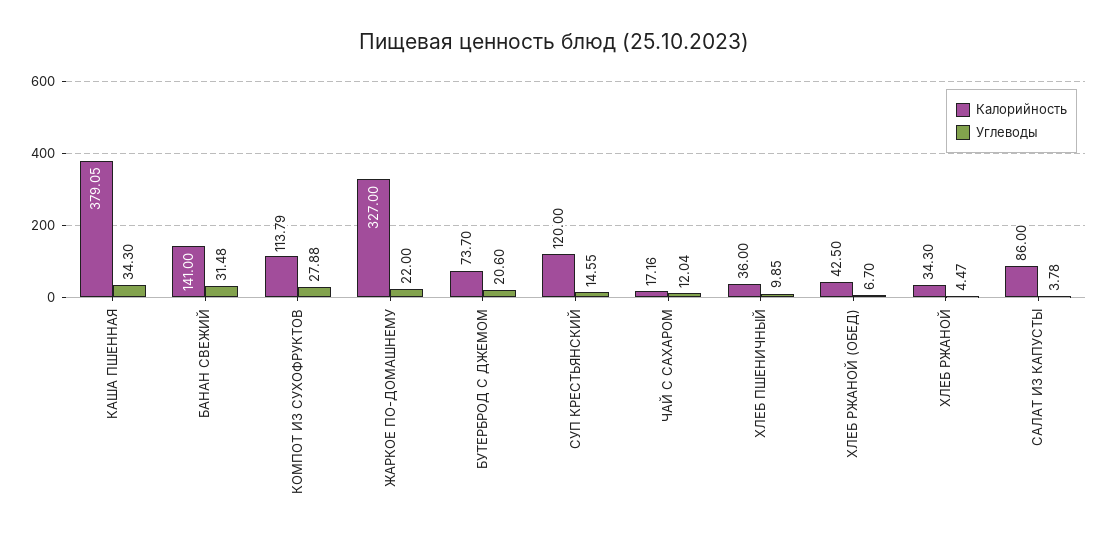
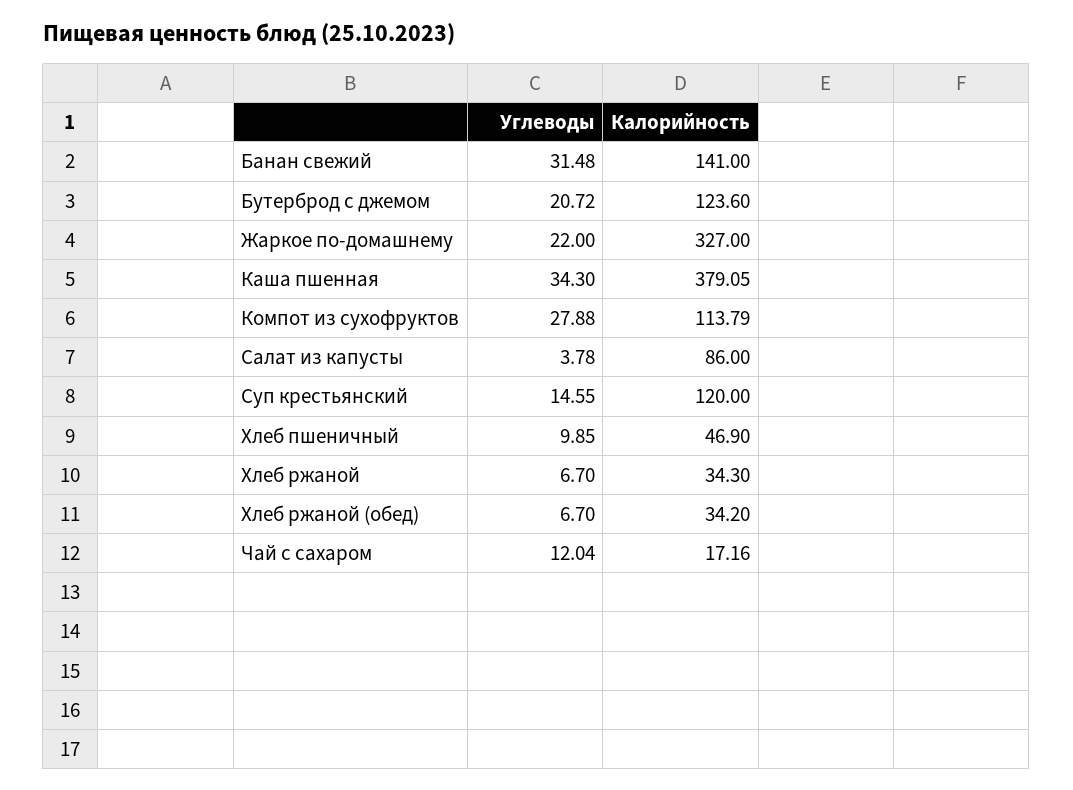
  {
    "Калорийность": {
      "КАША ПШЕННАЯ": 379.05,
      "БАНАН СВЕЖИЙ": 141,
      "КОМПОТ ИЗ СУХОФРУКТОВ": 113.79,
      "ЖАРКОЕ ПО-ДОМАШНЕМУ": 327,
-     "БУТЕРБРОД С ДЖЕМОМ": 73.7,
+     "БУТЕРБРОД С ДЖЕМОМ": 123.6,
      "СУП КРЕСТЬЯНСКИЙ": 120,
      "ЧАЙ С САХАРОМ": 17.16,
-     "ХЛЕБ ПШЕНИЧНЫЙ": 36,
+     "ХЛЕБ ПШЕНИЧНЫЙ": 46.9,
-     "ХЛЕБ РЖАНОЙ (ОБЕД)": 42.5,
+     "ХЛЕБ РЖАНОЙ (ОБЕД)": 34.2,
      "ХЛЕБ РЖАНОЙ": 34.3,
      "САЛАТ ИЗ КАПУСТЫ": 86
    },
    "Углеводы": {
      "КАША ПШЕННАЯ": 34.3,
      "БАНАН СВЕЖИЙ": 31.48,
      "КОМПОТ ИЗ СУХОФРУКТОВ": 27.88,
      "ЖАРКОЕ ПО-ДОМАШНЕМУ": 22,
-     "БУТЕРБРОД С ДЖЕМОМ": 20.6,
+     "БУТЕРБРОД С ДЖЕМОМ": 20.72,
      "СУП КРЕСТЬЯНСКИЙ": 14.55,
      "ЧАЙ С САХАРОМ": 12.04,
      "ХЛЕБ ПШЕНИЧНЫЙ": 9.85,
      "ХЛЕБ РЖАНОЙ (ОБЕД)": 6.7,
-     "ХЛЕБ РЖАНОЙ": 4.47,
+     "ХЛЕБ РЖАНОЙ": 6.7,
      "САЛАТ ИЗ КАПУСТЫ": 3.78
    }
  }

